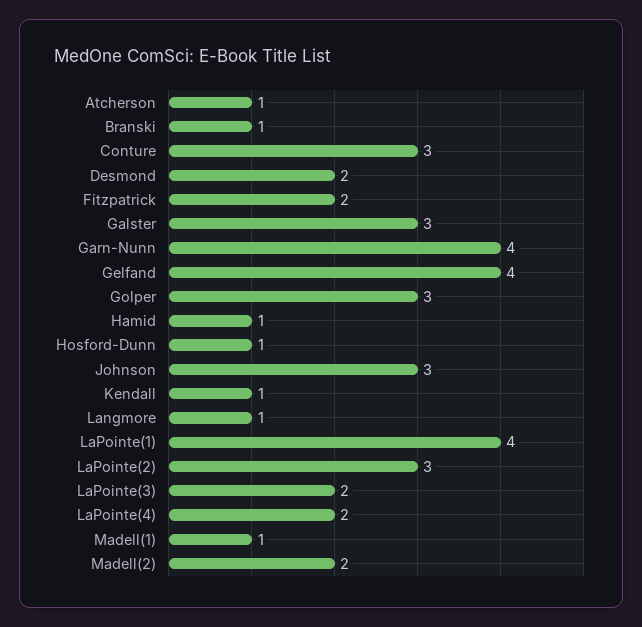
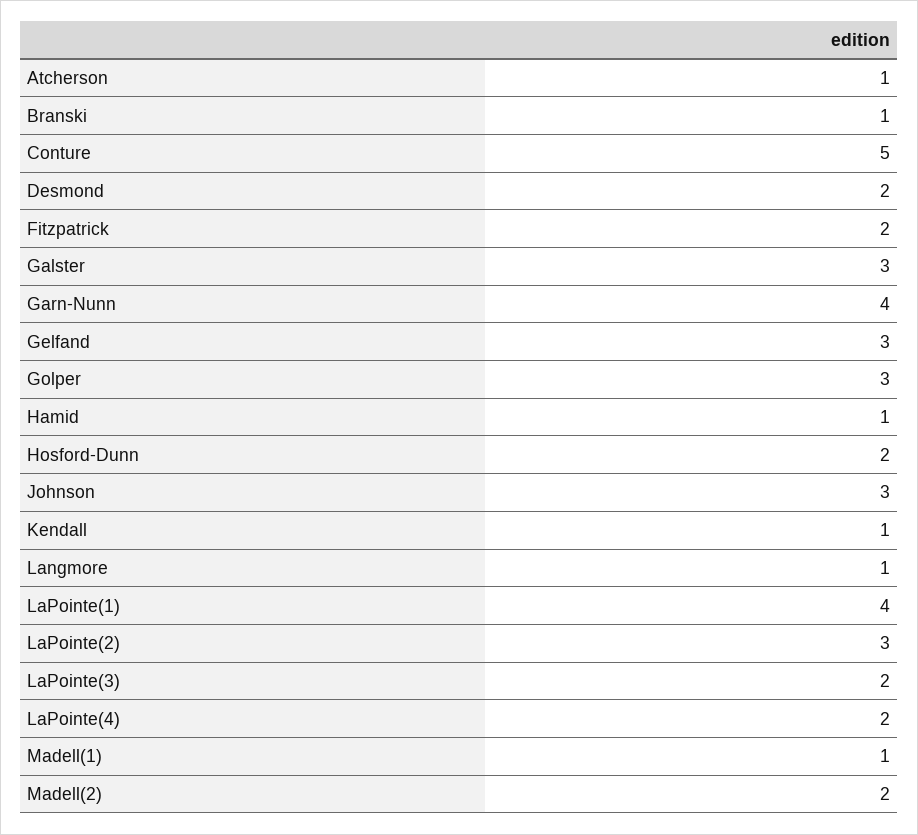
  {
    "Atcherson": 1,
    "Branski": 1,
-   "Conture": 3,
+   "Conture": 5,
    "Desmond": 2,
    "Fitzpatrick": 2,
    "Galster": 3,
    "Garn-Nunn": 4,
-   "Gelfand": 4,
+   "Gelfand": 3,
    "Golper": 3,
    "Hamid": 1,
-   "Hosford-Dunn": 1,
+   "Hosford-Dunn": 2,
    "Johnson": 3,
    "Kendall": 1,
    "Langmore": 1,
    "LaPointe(1)": 4,
    "LaPointe(2)": 3,
    "LaPointe(3)": 2,
    "LaPointe(4)": 2,
    "Madell(1)": 1,
    "Madell(2)": 2
  }

